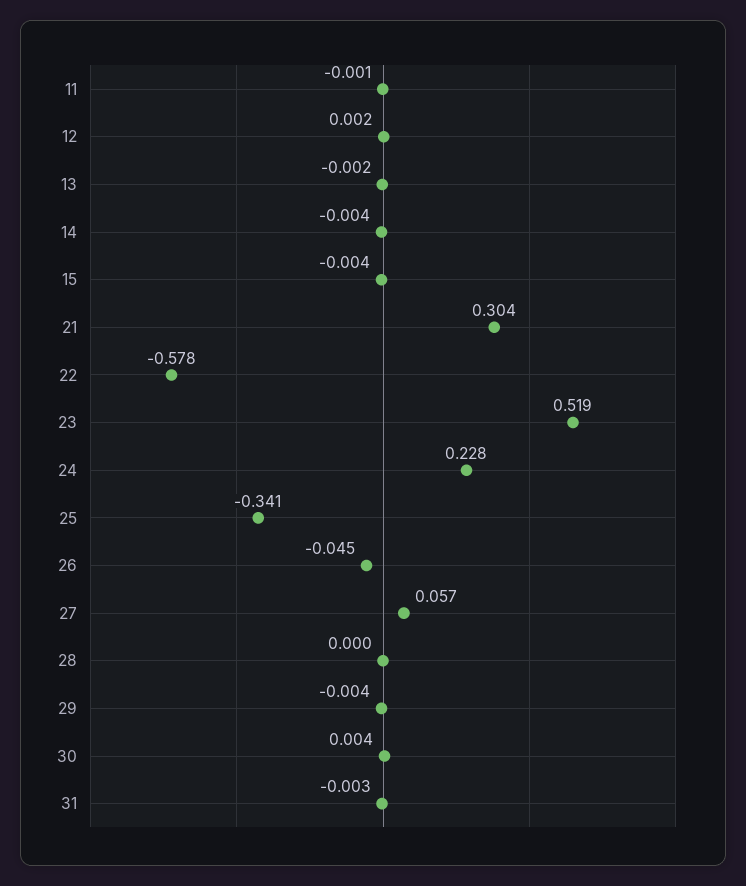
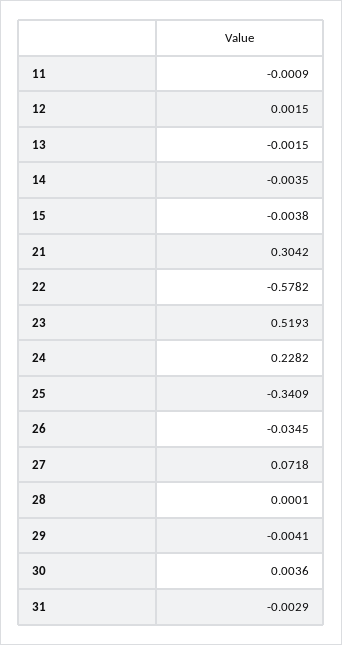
  {
    "11": -0.0009,
    "12": 0.0015,
    "13": -0.0015,
    "14": -0.0035,
    "15": -0.0038,
    "21": 0.3042,
    "22": -0.5782,
    "23": 0.5193,
    "24": 0.2282,
    "25": -0.3409,
-   "26": -0.045,
+   "26": -0.0345,
-   "27": 0.057,
+   "27": 0.0718,
    "28": 0.0001,
    "29": -0.0041,
    "30": 0.0036,
    "31": -0.0029
  }

